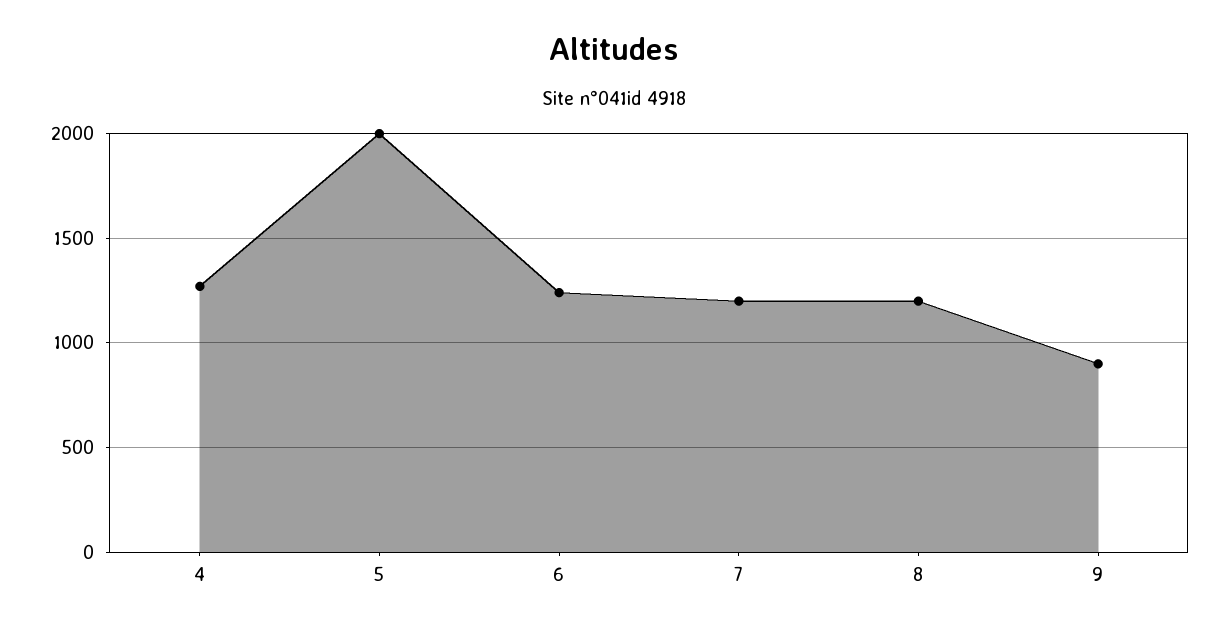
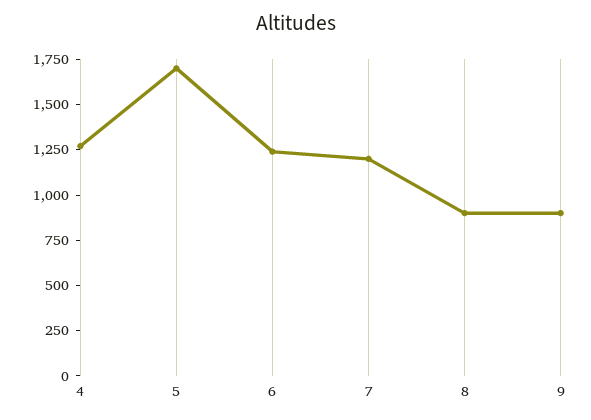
  {
    "4": 1250,
-   "5": 2000,
+   "5": 1700,
    "6": 1250,
    "7": 1200,
-   "8": 1200,
+   "8": 900,
    "9": 900
  }

